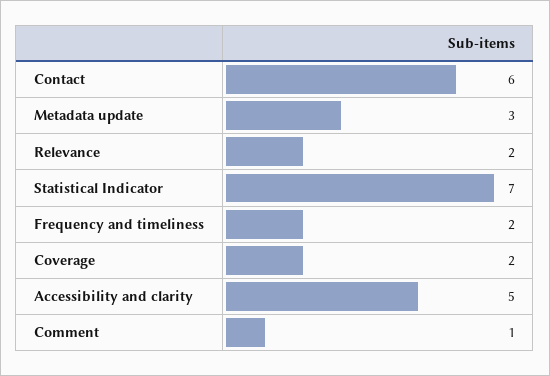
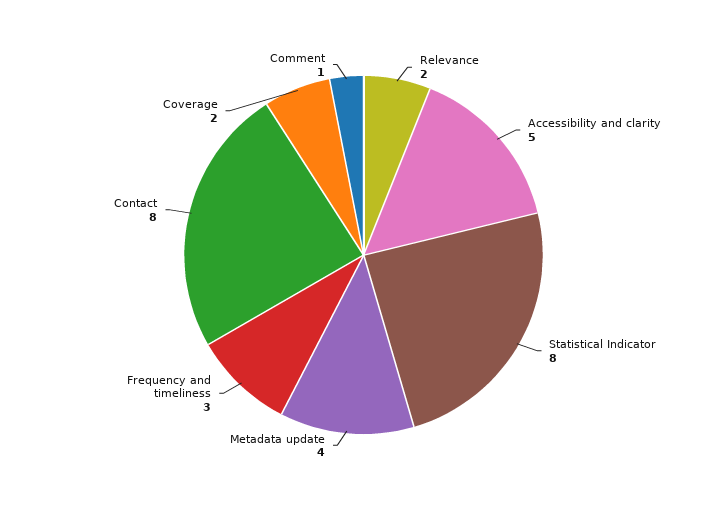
  {
-   "Contact": 6,
+   "Contact": 8,
-   "Metadata update": 3,
+   "Metadata update": 4,
    "Relevance": 2,
-   "Statistical Indicator": 7,
+   "Statistical Indicator": 8,
-   "Frequency and timeliness": 2,
+   "Frequency and timeliness": 3,
    "Coverage": 2,
    "Accessibility and clarity": 5,
    "Comment": 1
  }

